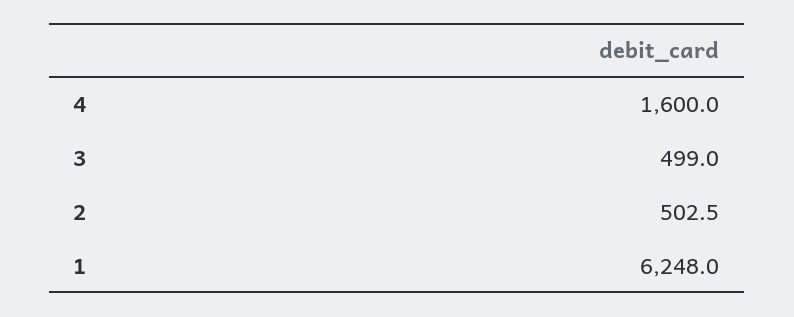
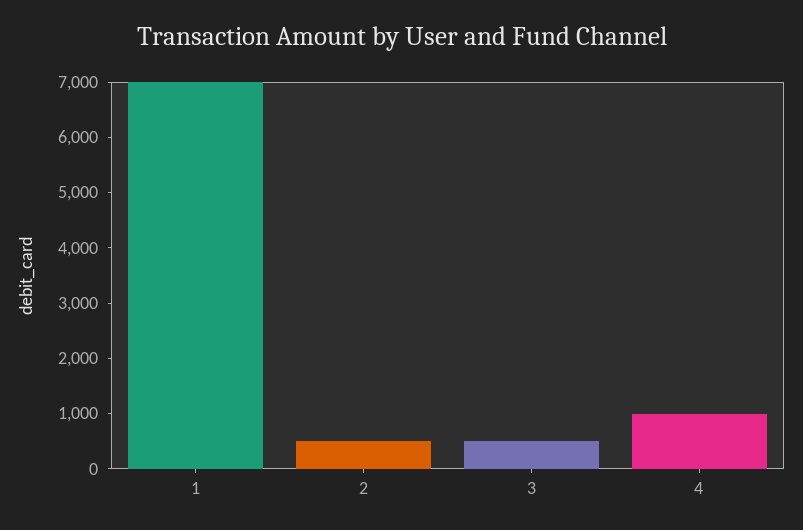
  {
-   "4": 1600,
+   "4": 1000,
    "3": 499,
    "2": 502.5,
-   "1": 6248
+   "1": 7000
  }

